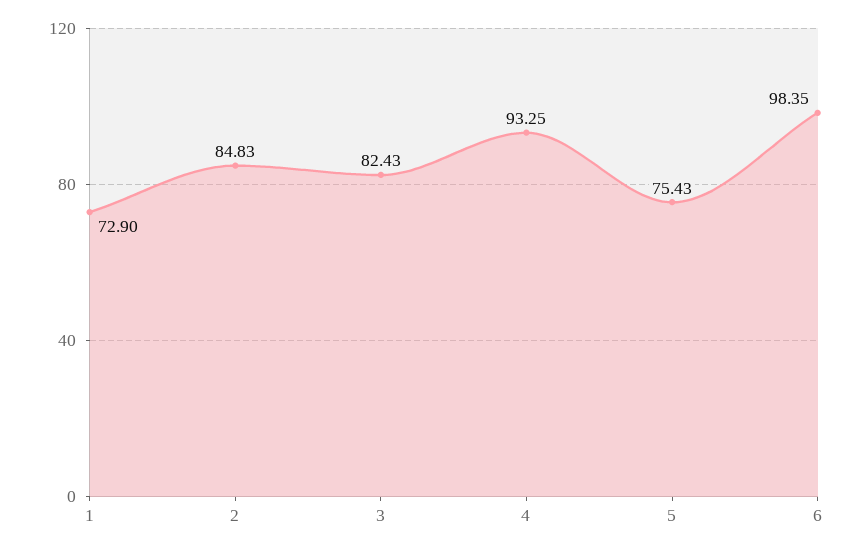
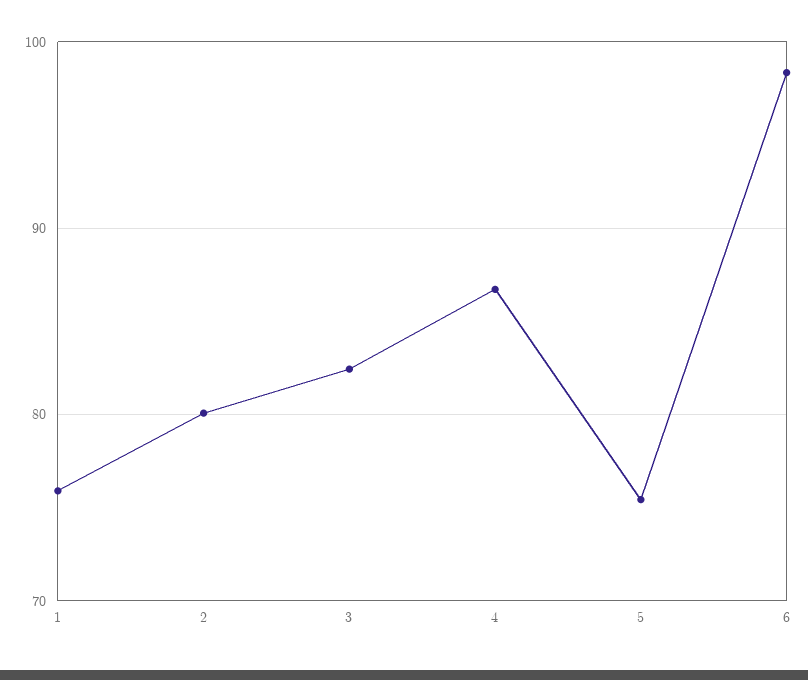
  {
-   "1": 72.9,
+   "1": 76,
-   "2": 84.83,
+   "2": 80,
    "3": 82.43,
-   "4": 93.25,
+   "4": 87,
    "5": 75.43,
    "6": 98.35
  }

